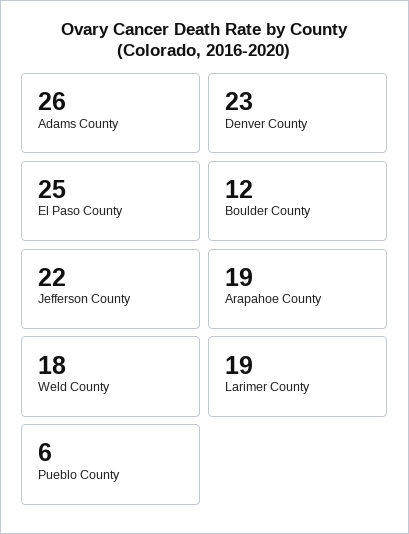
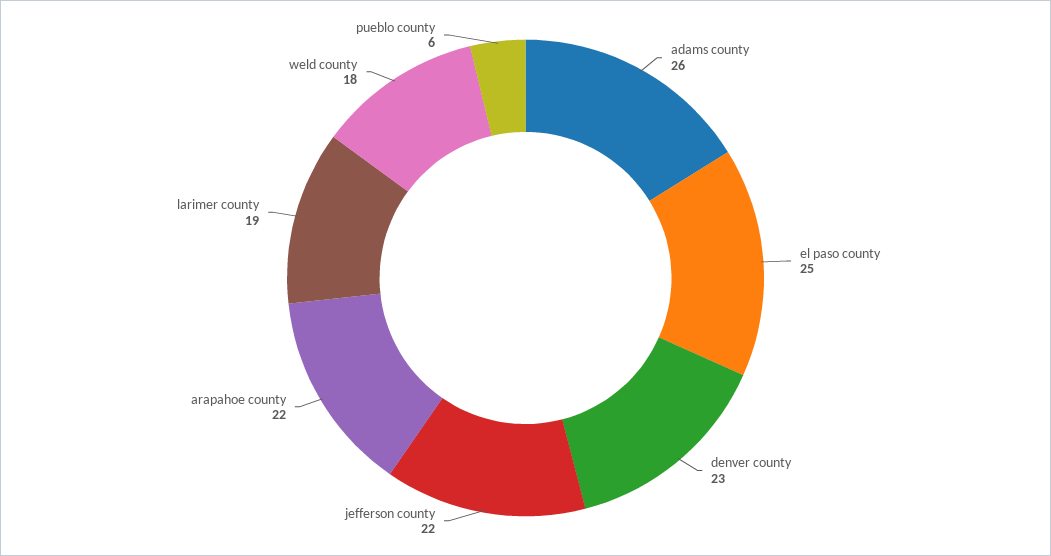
  {
    "Adams County": 26,
    "Denver County": 23,
    "El Paso County": 25,
-   "Boulder County": 12,
    "Jefferson County": 22,
-   "Arapahoe County": 19,
+   "Arapahoe County": 22,
    "Weld County": 18,
    "Larimer County": 19,
    "Pueblo County": 6
  }

